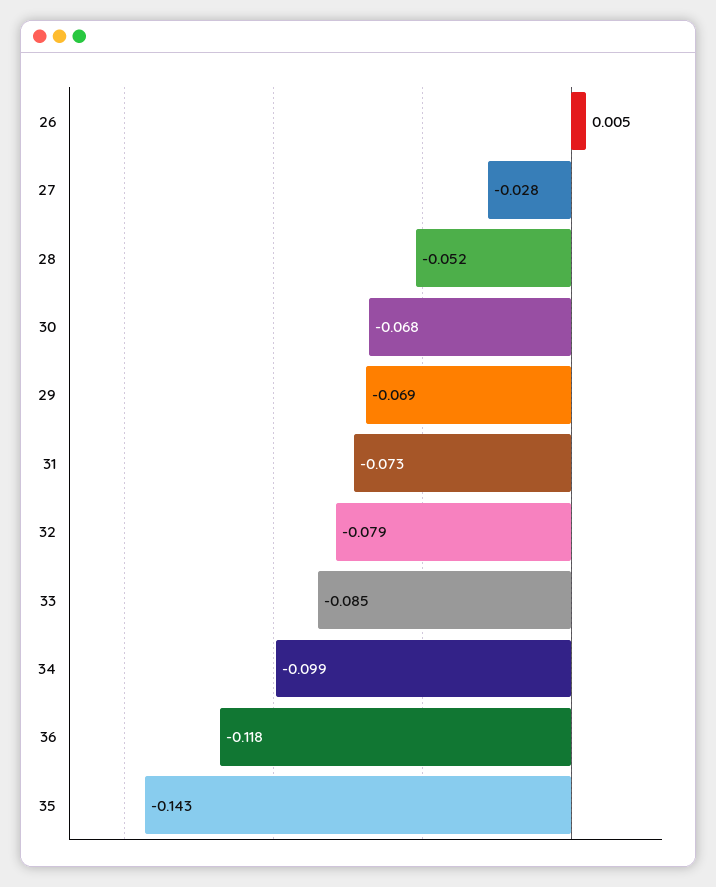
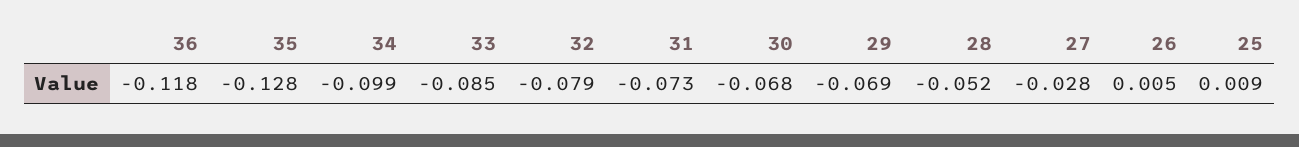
  {
    "26": 0.005,
    "27": -0.028,
    "28": -0.052,
    "30": -0.068,
    "29": -0.069,
    "31": -0.073,
    "32": -0.079,
    "33": -0.085,
    "34": -0.099,
    "36": -0.118,
-   "35": -0.143
+   "35": -0.128,
+   "25": 0.009
  }

